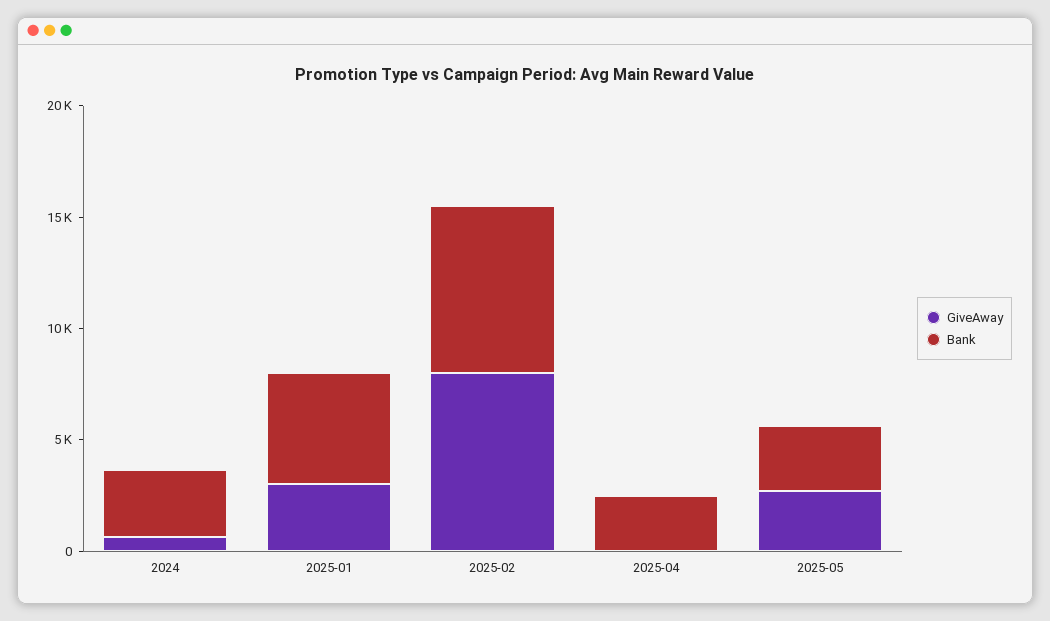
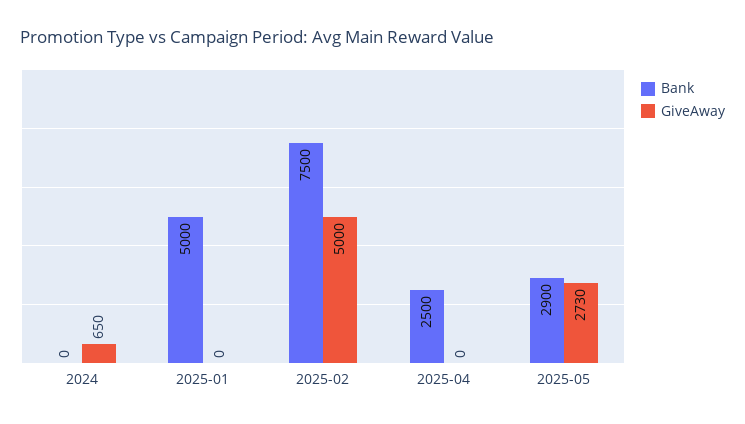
  {
    "GiveAway": {
      "2024": 650,
-     "2025-01": 3000,
+     "2025-01": 0,
-     "2025-02": 8000,
+     "2025-02": 5000,
      "2025-04": 0,
      "2025-05": 2730
    },
    "Bank": {
-     "2024": 3000,
+     "2024": 0,
      "2025-01": 5000,
      "2025-02": 7500,
      "2025-04": 2500,
      "2025-05": 2900
    }
  }

